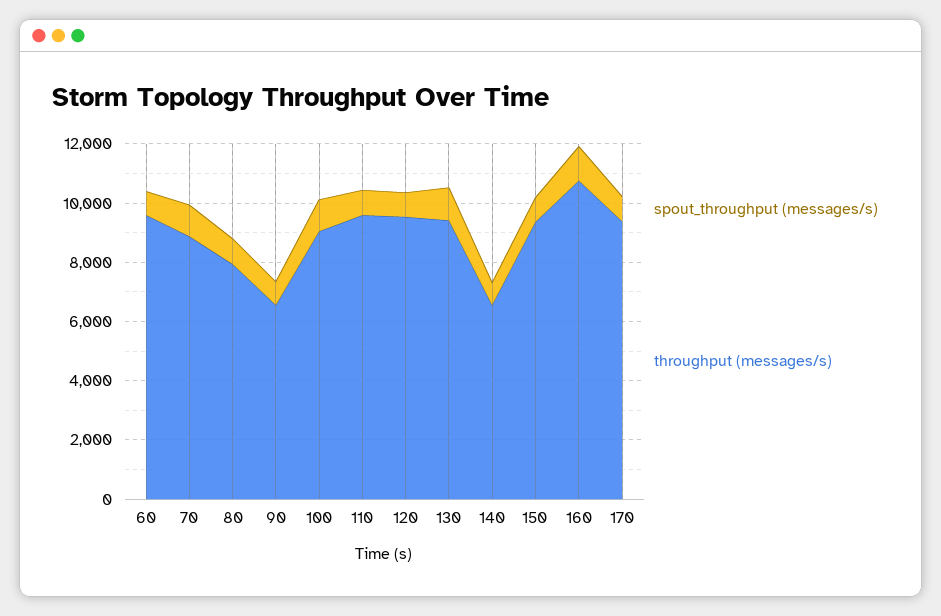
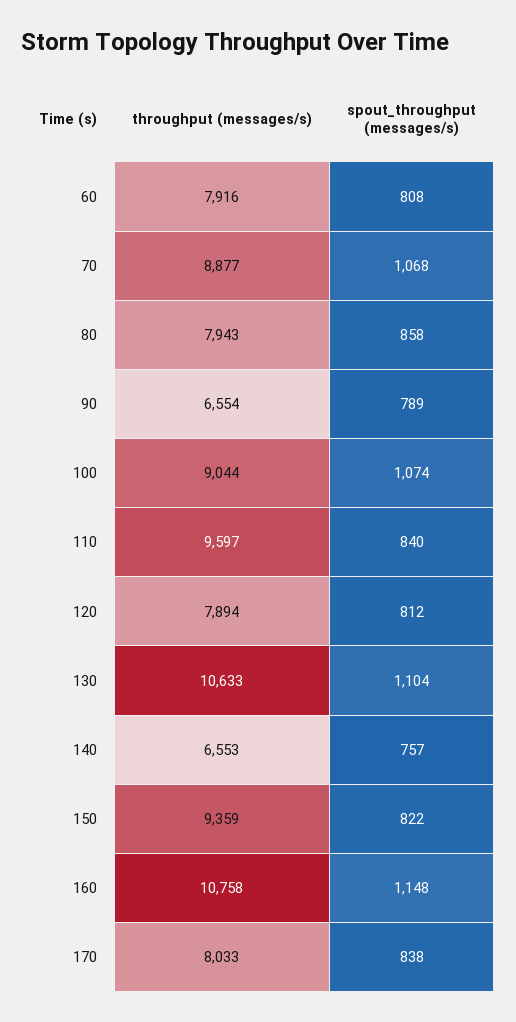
  {
    "spout_throughput (messages/s)": {
      "60": 808,
      "70": 1068,
      "80": 858,
      "90": 789,
      "100": 1074,
      "110": 840,
      "120": 812,
      "130": 1104,
      "140": 757,
      "150": 822,
      "160": 1148,
      "170": 838
    },
    "throughput (messages/s)": {
-     "60": 9500,
+     "60": 7916,
      "70": 8877,
      "80": 7943,
      "90": 6554,
      "100": 9044,
      "110": 9597,
-     "120": 9500,
+     "120": 7894,
-     "130": 9500,
+     "130": 10633,
      "140": 6553,
      "150": 9359,
      "160": 10758,
-     "170": 9500
+     "170": 8033
    }
  }

